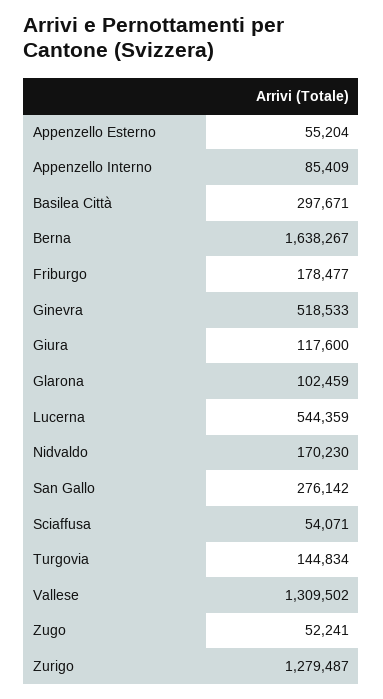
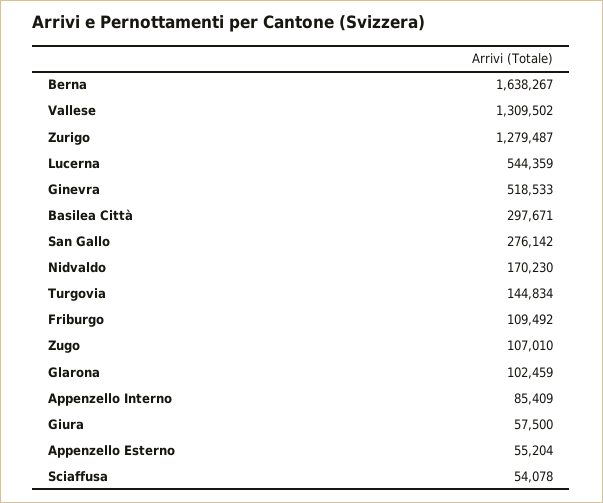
  {
    "Appenzello Esterno": 55204,
    "Appenzello Interno": 85409,
    "Basilea Città": 297671,
    "Berna": 1638267,
-   "Friburgo": 178477,
+   "Friburgo": 109492,
    "Ginevra": 518533,
-   "Giura": 117600,
+   "Giura": 57500,
    "Glarona": 102459,
    "Lucerna": 544359,
    "Nidvaldo": 170230,
    "San Gallo": 276142,
-   "Sciaffusa": 54071,
+   "Sciaffusa": 54078,
    "Turgovia": 144834,
    "Vallese": 1309502,
-   "Zugo": 52241,
+   "Zugo": 107010,
    "Zurigo": 1279487
  }

